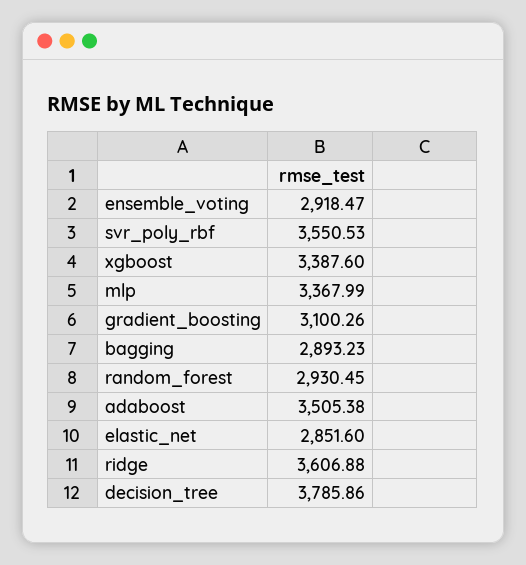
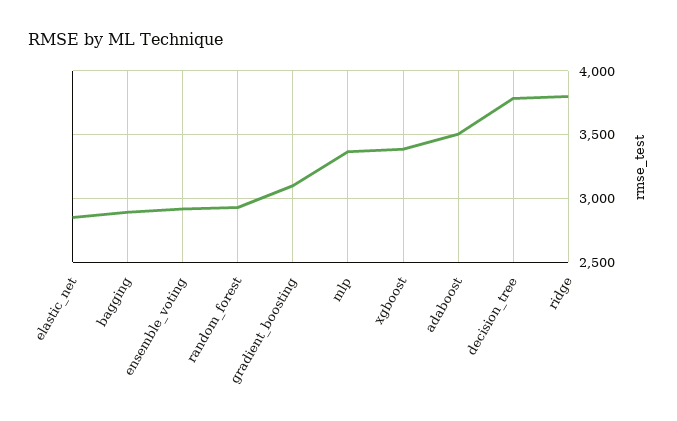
  {
    "ensemble_voting": 2918.47,
-   "svr_poly_rbf": 3550.53,
    "xgboost": 3387.6,
    "mlp": 3367.99,
    "gradient_boosting": 3100.26,
    "bagging": 2893.23,
    "random_forest": 2930.45,
    "adaboost": 3505.38,
    "elastic_net": 2851.6,
-   "ridge": 3606.88,
+   "ridge": 3800,
    "decision_tree": 3785.86
  }

